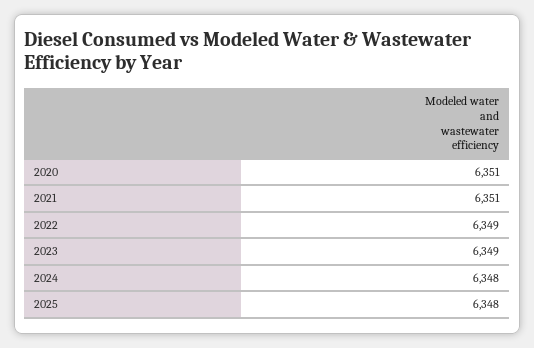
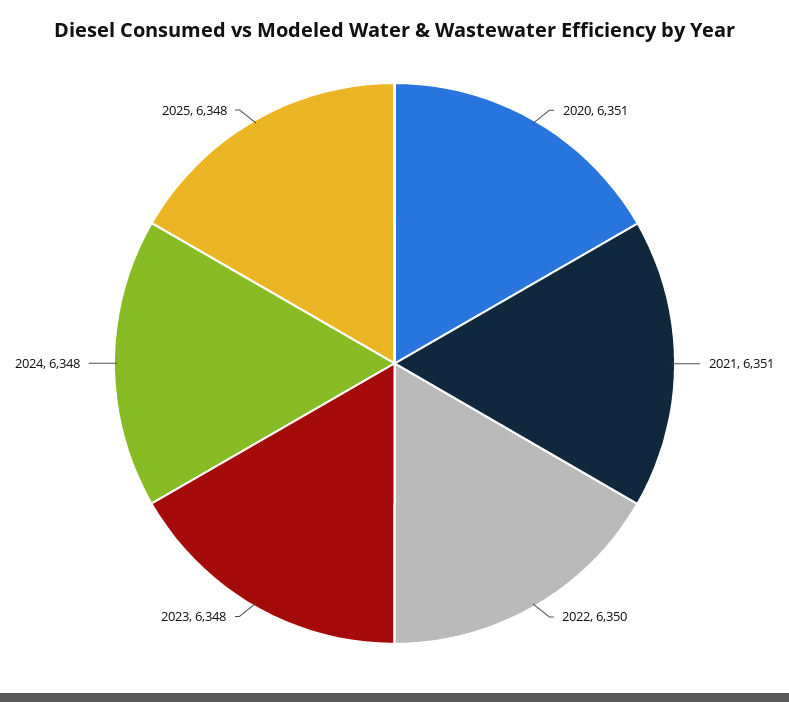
  {
    "2020": 6351,
    "2021": 6351,
-   "2022": 6349,
+   "2022": 6350,
-   "2023": 6349,
+   "2023": 6348,
    "2024": 6348,
    "2025": 6348
  }

